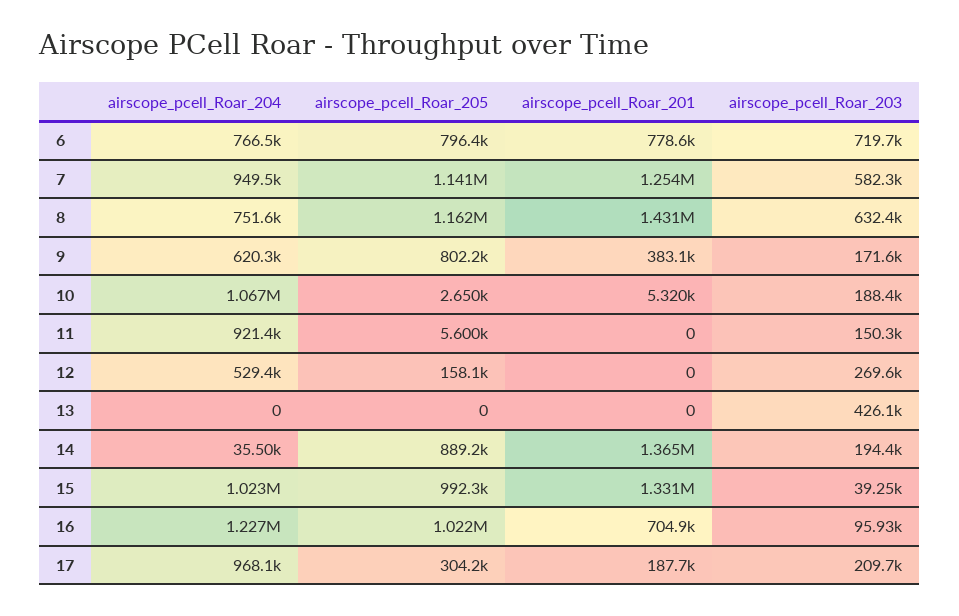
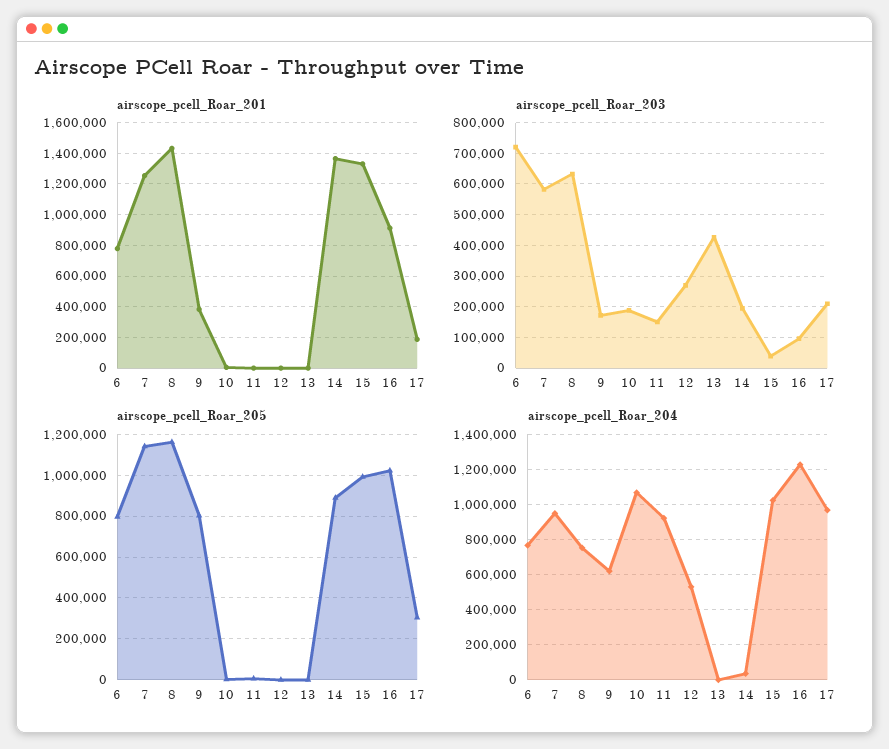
  {
    "airscope_pcell_Roar_204": {
      "6": 766500,
      "7": 949500,
      "8": 751600,
      "9": 620300,
      "10": 1067000,
      "11": 921400,
      "12": 529400,
      "13": 0,
      "14": 35500,
      "15": 1023000,
      "16": 1227000,
      "17": 968100
    },
    "airscope_pcell_Roar_205": {
      "6": 796400,
      "7": 1141000,
      "8": 1162000,
      "9": 802200,
      "10": 2650,
      "11": 5600,
-     "12": 158100,
+     "12": 0,
      "13": 0,
      "14": 889200,
      "15": 992300,
      "16": 1022000,
      "17": 304200
    },
    "airscope_pcell_Roar_201": {
      "6": 778600,
      "7": 1254000,
      "8": 1431000,
      "9": 383100,
      "10": 5320,
      "11": 0,
      "12": 0,
      "13": 0,
      "14": 1365000,
      "15": 1331000,
-     "16": 704900,
+     "16": 900000,
      "17": 187700
    },
    "airscope_pcell_Roar_203": {
      "6": 719700,
      "7": 582300,
      "8": 632400,
      "9": 171600,
      "10": 188400,
      "11": 150300,
      "12": 269600,
      "13": 426100,
      "14": 194400,
      "15": 39250,
      "16": 95930,
      "17": 209700
    }
  }

